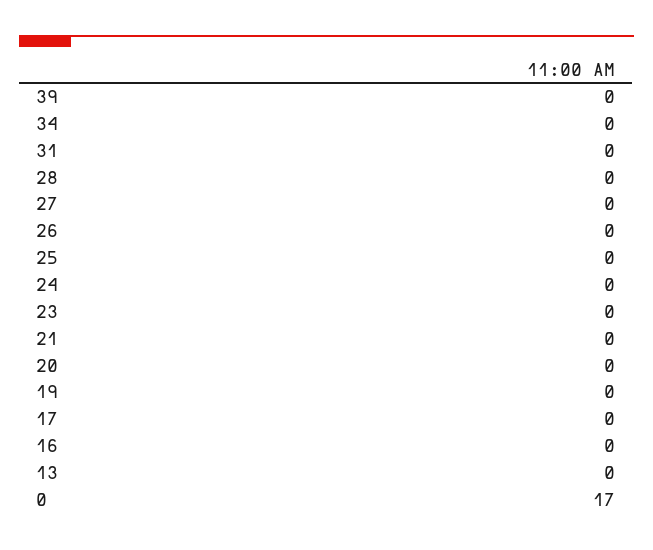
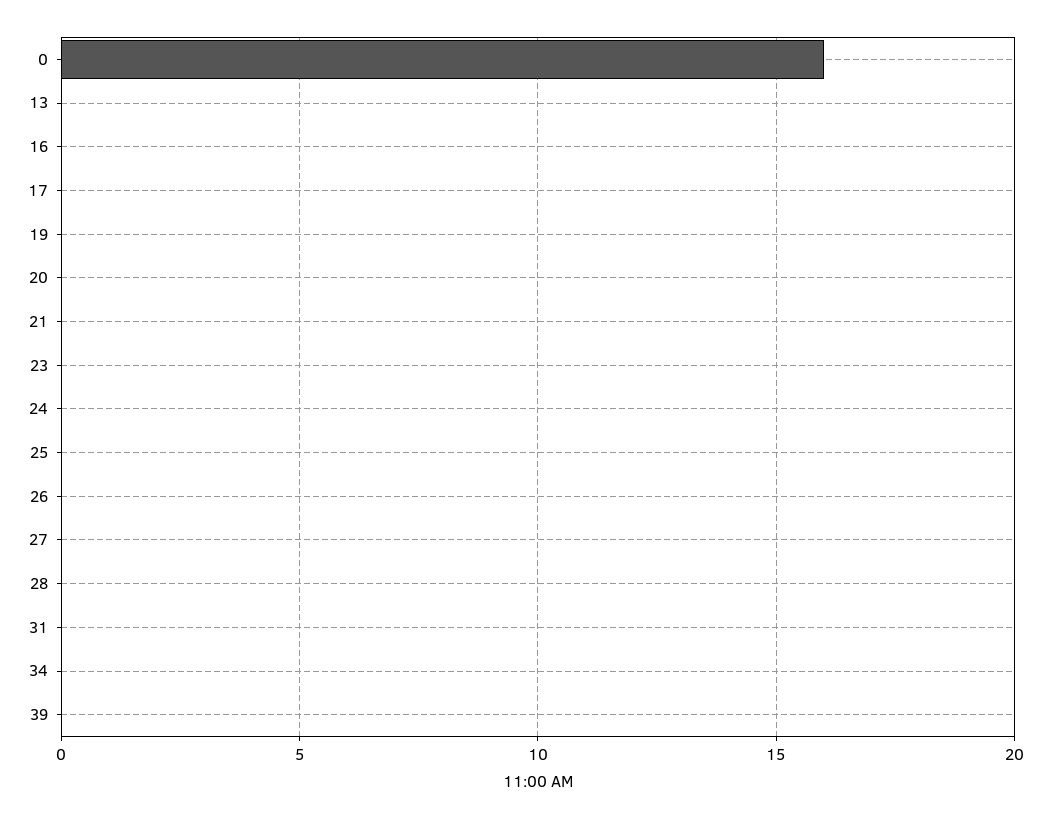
  {
    "39": 0,
    "34": 0,
    "31": 0,
    "28": 0,
    "27": 0,
    "26": 0,
    "25": 0,
    "24": 0,
    "23": 0,
    "21": 0,
    "20": 0,
    "19": 0,
    "17": 0,
    "16": 0,
    "13": 0,
-   "0": 17
+   "0": 16
  }

